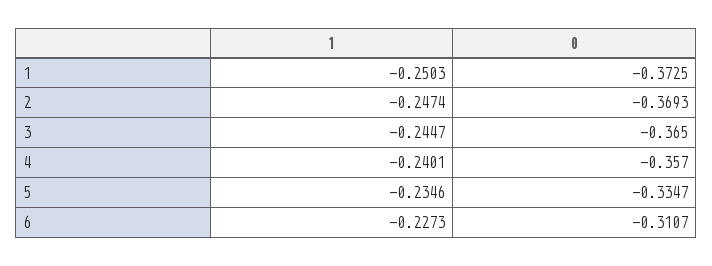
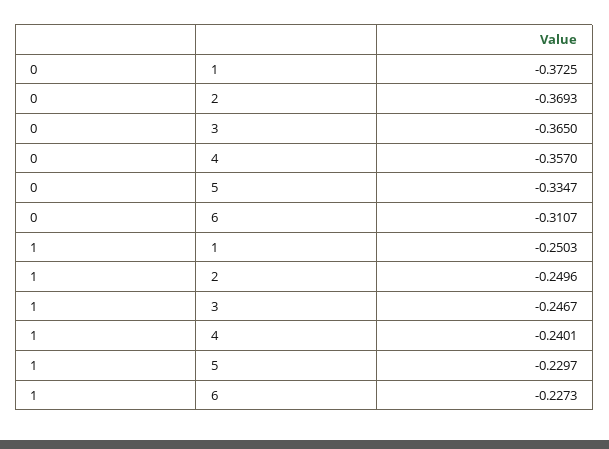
  {
    "1": {
      "1": -0.2503,
-     "2": -0.2474,
+     "2": -0.2496,
-     "3": -0.2447,
+     "3": -0.2467,
      "4": -0.2401,
-     "5": -0.2346,
+     "5": -0.2297,
      "6": -0.2273
    },
    "0": {
      "1": -0.3725,
      "2": -0.3693,
      "3": -0.365,
      "4": -0.357,
      "5": -0.3347,
      "6": -0.3107
    }
  }

